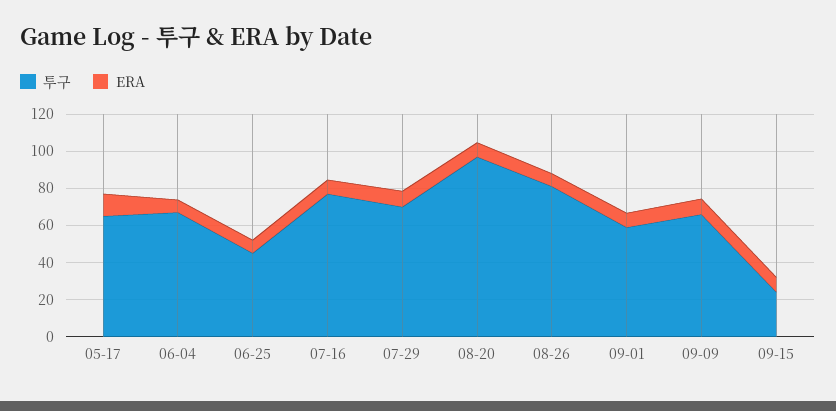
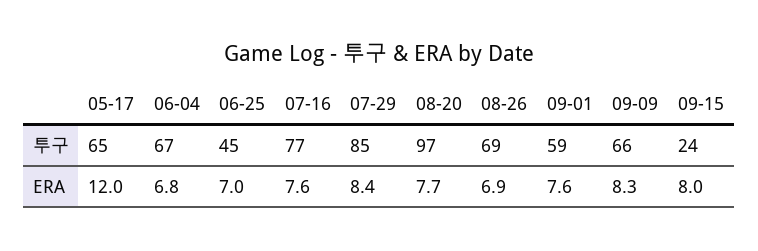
  {
    "투구": {
      "05-17": 65,
      "06-04": 67,
      "06-25": 45,
      "07-16": 77,
-     "07-29": 70,
+     "07-29": 85,
      "08-20": 97,
-     "08-26": 80,
+     "08-26": 69,
      "09-01": 59,
      "09-09": 66,
      "09-15": 24
    },
    "ERA": {
      "05-17": 12,
      "06-04": 6.8,
      "06-25": 7,
      "07-16": 7.6,
      "07-29": 8.4,
      "08-20": 7.7,
      "08-26": 6.9,
      "09-01": 7.6,
      "09-09": 8.3,
      "09-15": 8
    }
  }

